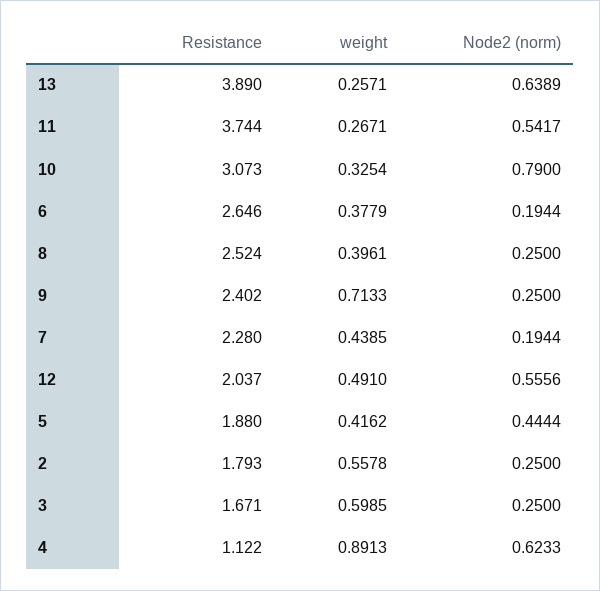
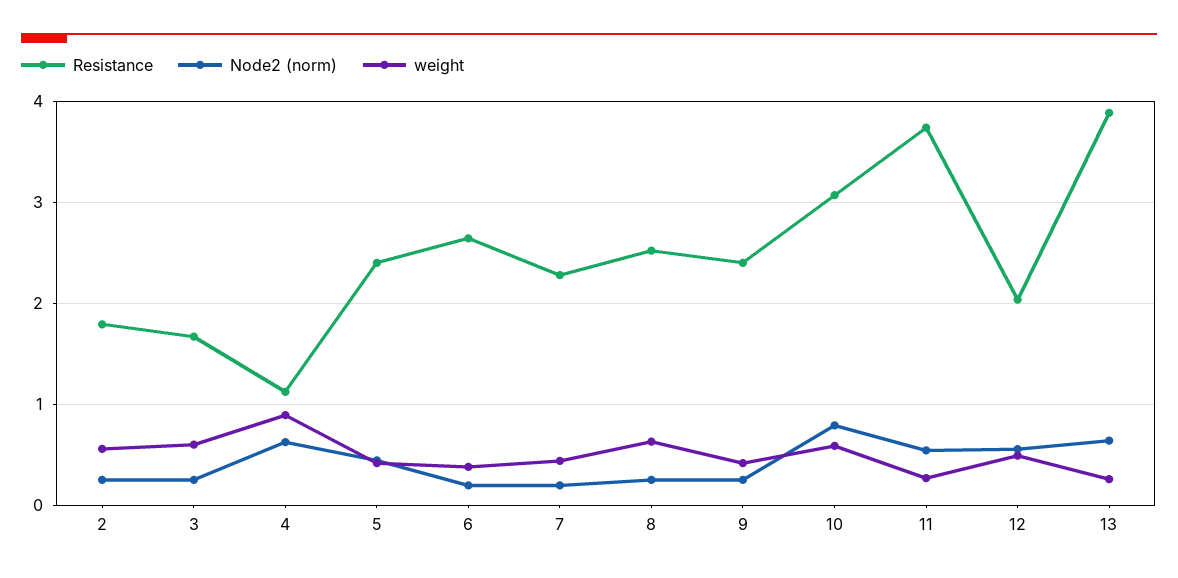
  {
    "Resistance": {
      "13": 3.89,
      "11": 3.744,
      "10": 3.073,
      "6": 2.646,
      "8": 2.524,
      "9": 2.402,
      "7": 2.28,
      "12": 2.037,
-     "5": 1.88,
+     "5": 2.4,
      "2": 1.793,
      "3": 1.671,
      "4": 1.122
    },
    "weight": {
      "13": 0.2571,
      "11": 0.2671,
-     "10": 0.3254,
+     "10": 0.6,
      "6": 0.3779,
-     "8": 0.3961,
+     "8": 0.6,
-     "9": 0.7133,
+     "9": 0.4,
      "7": 0.4385,
      "12": 0.491,
      "5": 0.4162,
      "2": 0.5578,
      "3": 0.5985,
      "4": 0.8913
    },
    "Node2 (norm)": {
      "13": 0.6389,
      "11": 0.5417,
      "10": 0.79,
      "6": 0.1944,
      "8": 0.25,
      "9": 0.25,
      "7": 0.1944,
      "12": 0.5556,
      "5": 0.4444,
      "2": 0.25,
      "3": 0.25,
      "4": 0.6233
    }
  }

